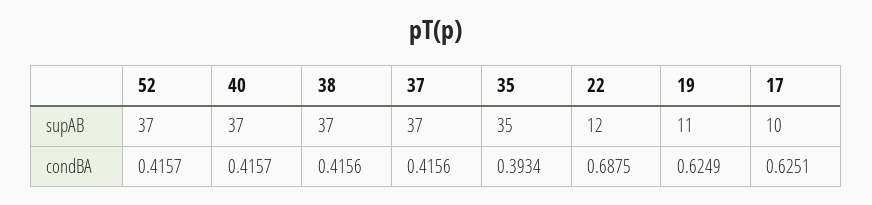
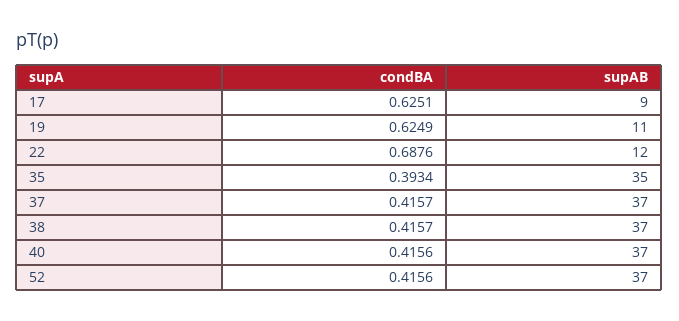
  {
    "52": {
      "supAB": 37,
-     "condBA": 0.4157
+     "condBA": 0.4156
    },
    "40": {
      "supAB": 37,
-     "condBA": 0.4157
+     "condBA": 0.4156
    },
    "38": {
      "supAB": 37,
-     "condBA": 0.4156
+     "condBA": 0.4157
    },
    "37": {
      "supAB": 37,
-     "condBA": 0.4156
+     "condBA": 0.4157
    },
    "35": {
      "supAB": 35,
      "condBA": 0.3934
    },
    "22": {
      "supAB": 12,
-     "condBA": 0.6875
+     "condBA": 0.6876
    },
    "19": {
      "supAB": 11,
      "condBA": 0.6249
    },
    "17": {
-     "supAB": 10,
+     "supAB": 9,
      "condBA": 0.6251
    }
  }

